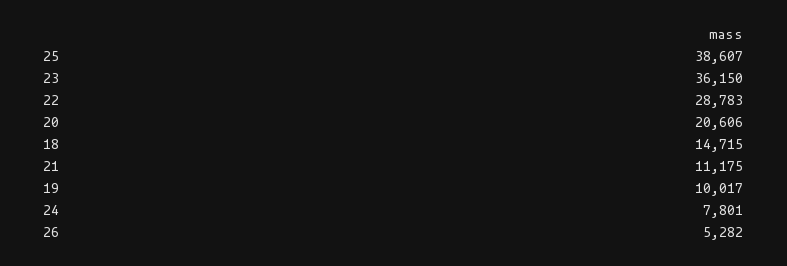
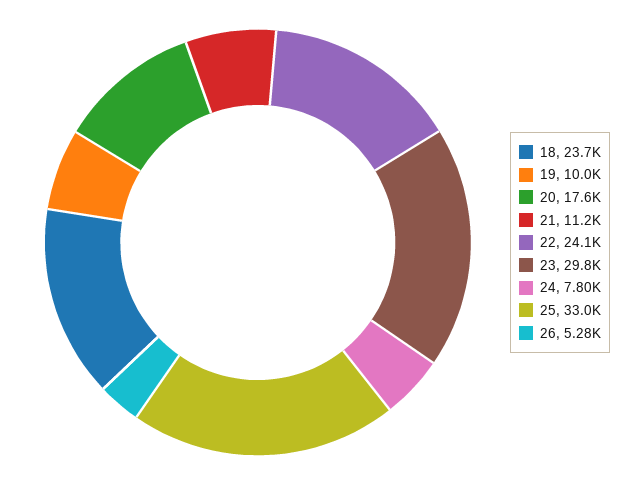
  {
-   "25": 38607,
+   "25": 33000,
-   "23": 36150,
+   "23": 29800,
-   "22": 28783,
+   "22": 24100,
-   "20": 20606,
+   "20": 17600,
-   "18": 14715,
+   "18": 23700,
    "21": 11175,
    "19": 10017,
    "24": 7801,
    "26": 5282
  }

